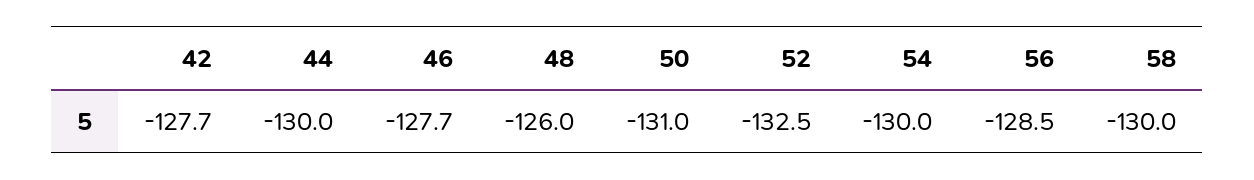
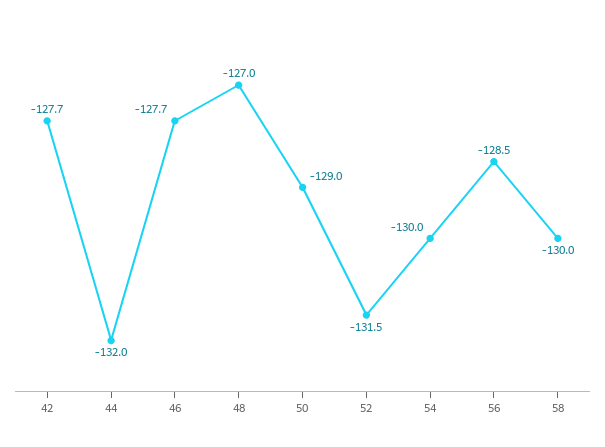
  {
    "42": -127.7,
-   "44": -130,
+   "44": -132,
    "46": -127.7,
-   "48": -126,
+   "48": -127,
-   "50": -131,
+   "50": -129,
-   "52": -132.5,
+   "52": -131.5,
    "54": -130,
    "56": -128.5,
    "58": -130
  }

